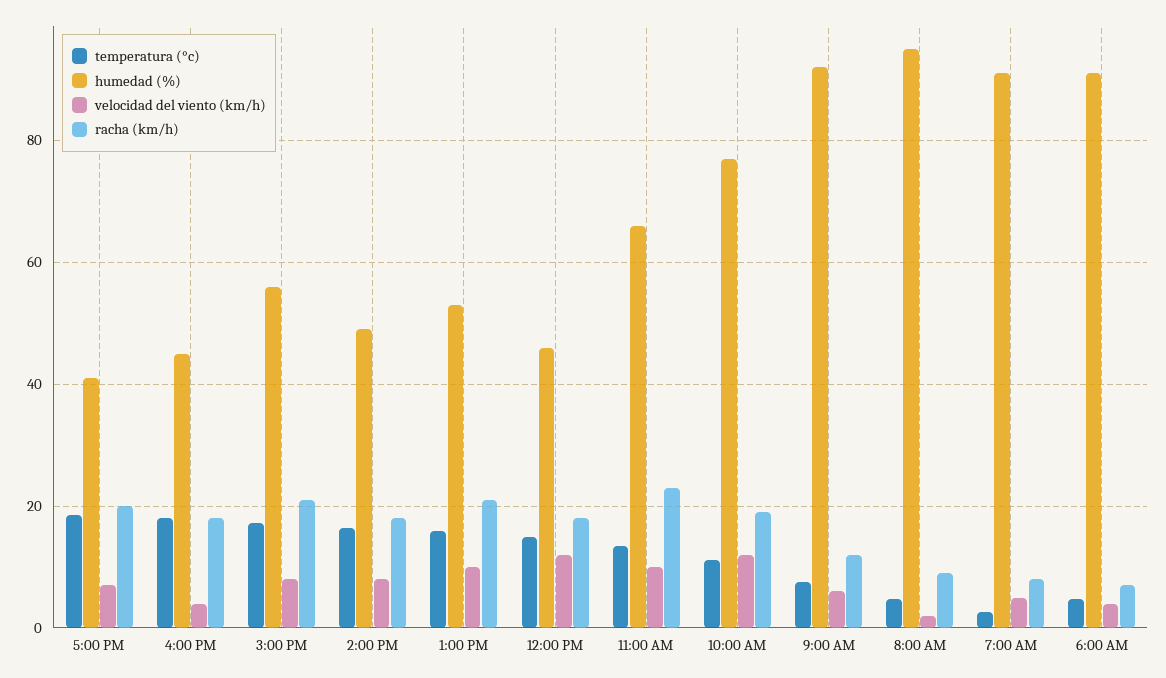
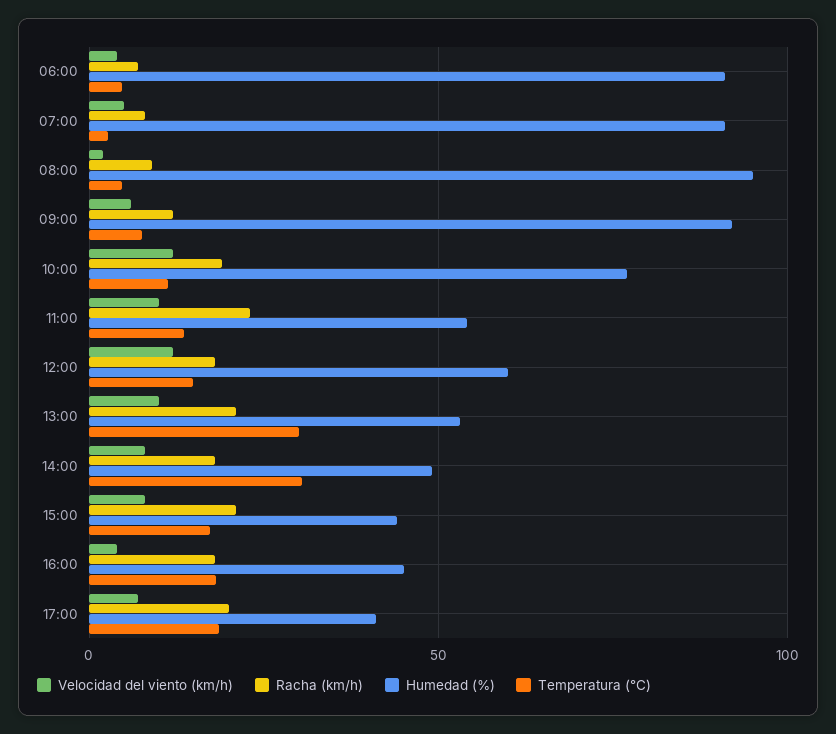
  {
    "temperatura (°c)": {
      "5:00 PM": 18,
      "4:00 PM": 18,
      "3:00 PM": 18,
-     "2:00 PM": 16,
+     "2:00 PM": 30,
-     "1:00 PM": 16,
+     "1:00 PM": 30,
      "12:00 PM": 14,
      "11:00 AM": 14,
      "10:00 AM": 12,
      "9:00 AM": 8,
      "8:00 AM": 4,
      "7:00 AM": 2,
      "6:00 AM": 4
    },
    "humedad (%)": {
      "5:00 PM": 42,
      "4:00 PM": 46,
-     "3:00 PM": 56,
+     "3:00 PM": 45,
      "2:00 PM": 50,
      "1:00 PM": 54,
-     "12:00 PM": 46,
+     "12:00 PM": 60,
-     "11:00 AM": 66,
+     "11:00 AM": 55,
      "10:00 AM": 78,
      "9:00 AM": 92,
      "8:00 AM": 96,
      "7:00 AM": 92,
      "6:00 AM": 92
    },
    "velocidad del viento (km/h)": {
      "5:00 PM": 8,
      "4:00 PM": 4,
      "3:00 PM": 8,
      "2:00 PM": 8,
      "1:00 PM": 10,
      "12:00 PM": 12,
      "11:00 AM": 10,
      "10:00 AM": 12,
      "9:00 AM": 6,
      "8:00 AM": 2,
      "7:00 AM": 6,
      "6:00 AM": 4
    },
    "racha (km/h)": {
      "5:00 PM": 20,
      "4:00 PM": 18,
      "3:00 PM": 22,
      "2:00 PM": 18,
      "1:00 PM": 22,
      "12:00 PM": 18,
      "11:00 AM": 24,
      "10:00 AM": 20,
      "9:00 AM": 12,
      "8:00 AM": 10,
      "7:00 AM": 8,
      "6:00 AM": 8
    }
  }

